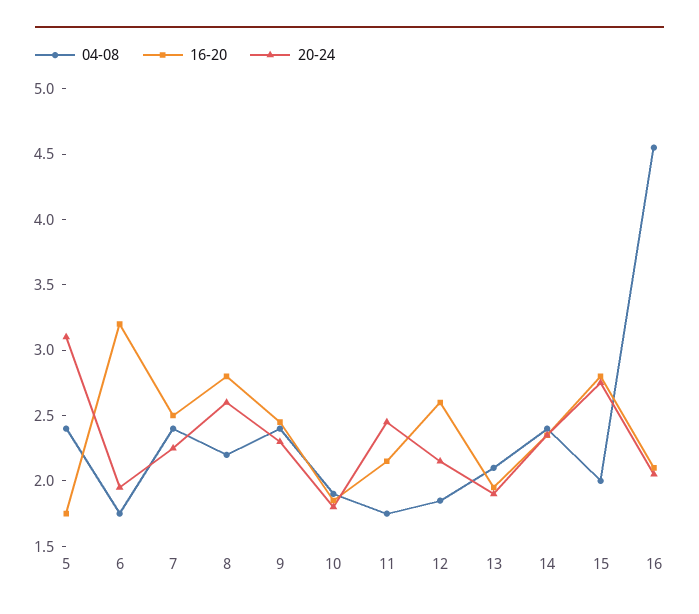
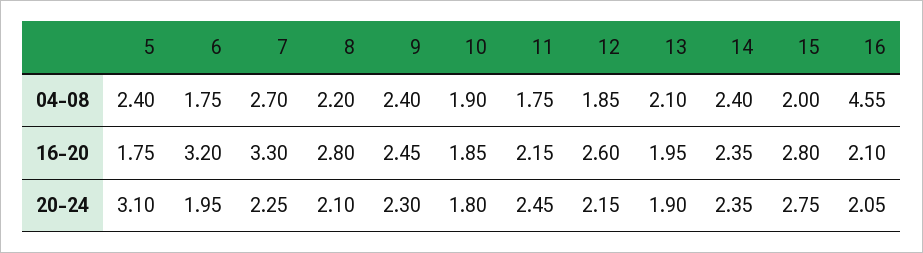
  {
    "04-08": {
      "5": 2.4,
      "6": 1.75,
-     "7": 2.4,
+     "7": 2.7,
      "8": 2.2,
      "9": 2.4,
      "10": 1.9,
      "11": 1.75,
      "12": 1.85,
      "13": 2.1,
      "14": 2.4,
      "15": 2,
      "16": 4.55
    },
    "16-20": {
      "5": 1.75,
      "6": 3.2,
-     "7": 2.5,
+     "7": 3.3,
      "8": 2.8,
      "9": 2.45,
      "10": 1.85,
      "11": 2.15,
      "12": 2.6,
      "13": 1.95,
      "14": 2.35,
      "15": 2.8,
      "16": 2.1
    },
    "20-24": {
      "5": 3.1,
      "6": 1.95,
      "7": 2.25,
-     "8": 2.6,
+     "8": 2.1,
      "9": 2.3,
      "10": 1.8,
      "11": 2.45,
      "12": 2.15,
      "13": 1.9,
      "14": 2.35,
      "15": 2.75,
      "16": 2.05
    }
  }

